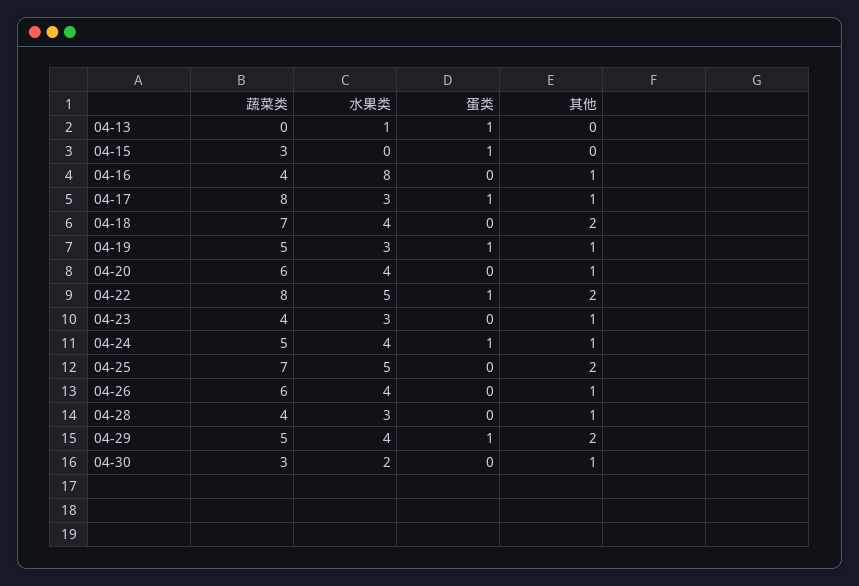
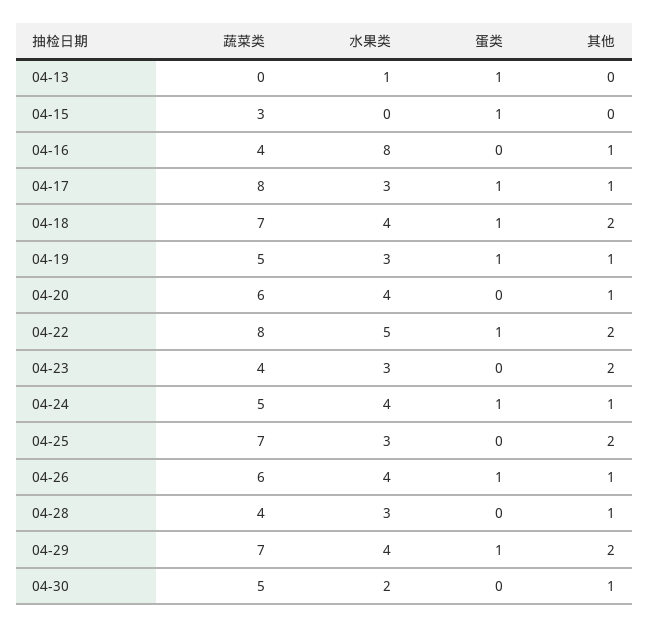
  {
    "蔬菜类": {
      "04-13": 0,
      "04-15": 3,
      "04-16": 4,
      "04-17": 8,
      "04-18": 7,
      "04-19": 5,
      "04-20": 6,
      "04-22": 8,
      "04-23": 4,
      "04-24": 5,
      "04-25": 7,
      "04-26": 6,
      "04-28": 4,
-     "04-29": 5,
+     "04-29": 7,
-     "04-30": 3
+     "04-30": 5
    },
    "水果类": {
      "04-13": 1,
      "04-15": 0,
      "04-16": 8,
      "04-17": 3,
      "04-18": 4,
      "04-19": 3,
      "04-20": 4,
      "04-22": 5,
      "04-23": 3,
      "04-24": 4,
-     "04-25": 5,
+     "04-25": 3,
      "04-26": 4,
      "04-28": 3,
      "04-29": 4,
      "04-30": 2
    },
    "蛋类": {
      "04-13": 1,
      "04-15": 1,
      "04-16": 0,
      "04-17": 1,
-     "04-18": 0,
+     "04-18": 1,
      "04-19": 1,
      "04-20": 0,
      "04-22": 1,
      "04-23": 0,
      "04-24": 1,
      "04-25": 0,
-     "04-26": 0,
+     "04-26": 1,
      "04-28": 0,
      "04-29": 1,
      "04-30": 0
    },
    "其他": {
      "04-13": 0,
      "04-15": 0,
      "04-16": 1,
      "04-17": 1,
      "04-18": 2,
      "04-19": 1,
      "04-20": 1,
      "04-22": 2,
-     "04-23": 1,
+     "04-23": 2,
      "04-24": 1,
      "04-25": 2,
      "04-26": 1,
      "04-28": 1,
      "04-29": 2,
      "04-30": 1
    }
  }

